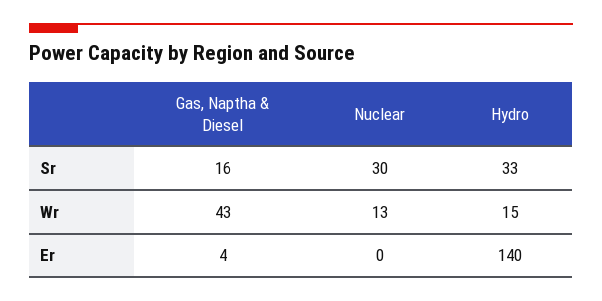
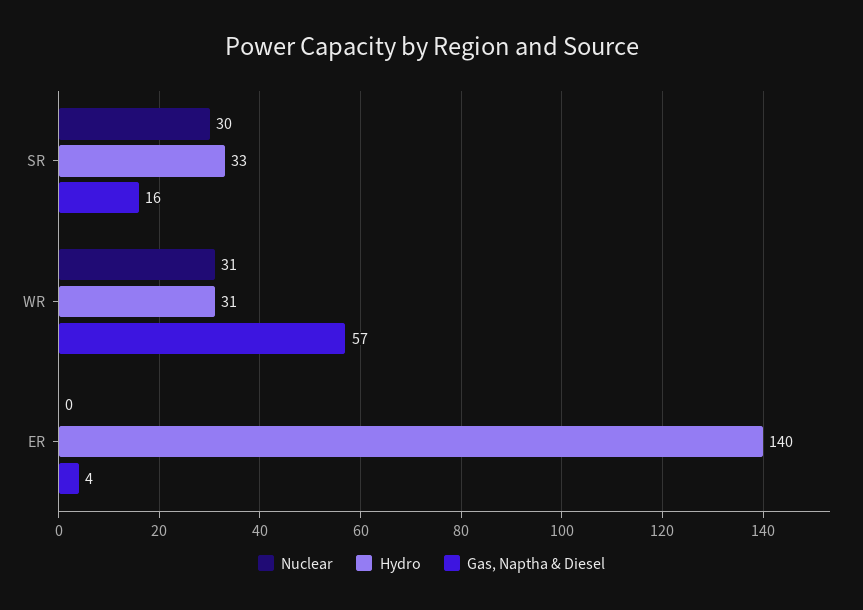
  {
    "Gas, Naptha & Diesel": {
      "Sr": 16,
-     "Wr": 43,
+     "Wr": 57,
      "Er": 4
    },
    "Nuclear": {
      "Sr": 30,
-     "Wr": 13,
+     "Wr": 31,
      "Er": 0
    },
    "Hydro": {
      "Sr": 33,
-     "Wr": 15,
+     "Wr": 31,
      "Er": 140
    }
  }

